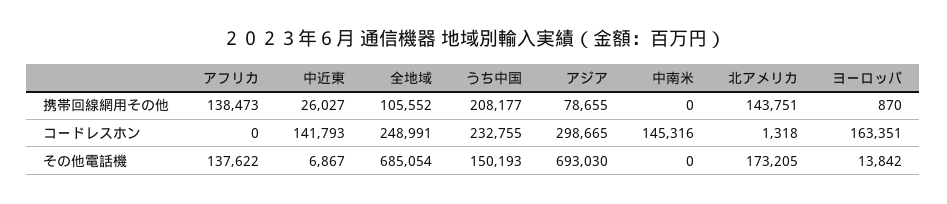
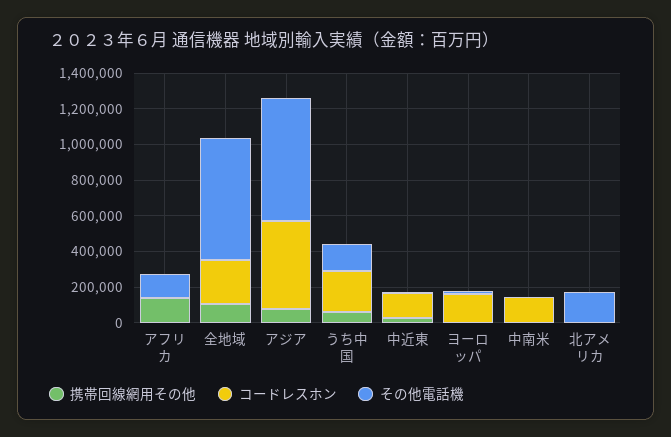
  {
    "携帯回線網用その他": {
      "アフリカ": 138473,
      "中近東": 26027,
      "全地域": 105552,
-     "うち中国": 208177,
+     "うち中国": 50000,
      "アジア": 78655,
      "中南米": 0,
-     "北アメリカ": 143751,
+     "北アメリカ": 0,
      "ヨーロッパ": 870
    },
    "コードレスホン": {
      "アフリカ": 0,
      "中近東": 141793,
      "全地域": 248991,
      "うち中国": 232755,
-     "アジア": 298665,
+     "アジア": 500000,
      "中南米": 145316,
      "北アメリカ": 1318,
      "ヨーロッパ": 163351
    },
    "その他電話機": {
      "アフリカ": 137622,
      "中近東": 6867,
      "全地域": 685054,
      "うち中国": 150193,
      "アジア": 693030,
      "中南米": 0,
      "北アメリカ": 173205,
      "ヨーロッパ": 13842
    }
  }

